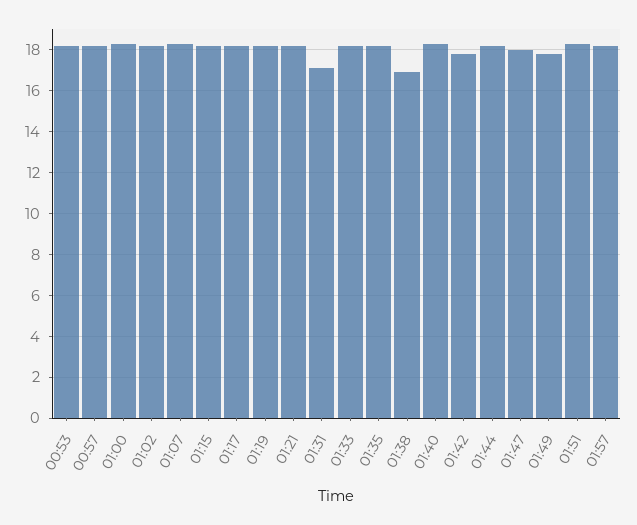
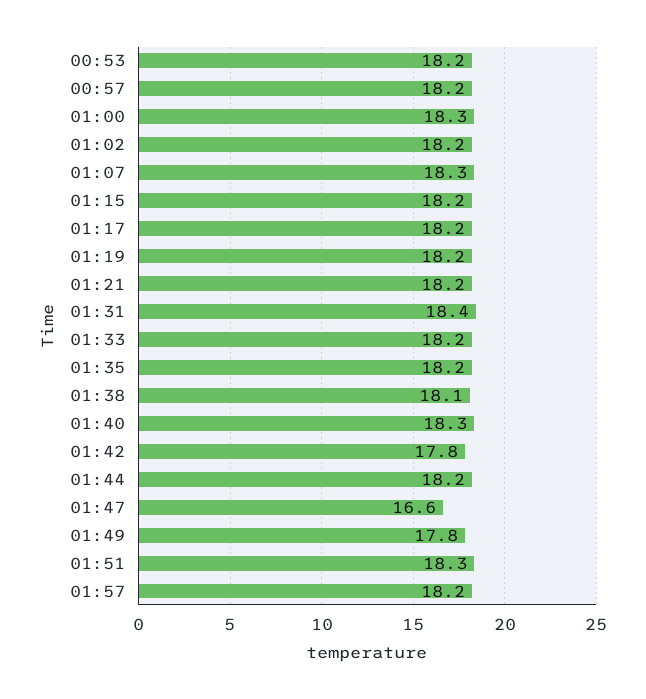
  {
    "00:53": 18.2,
    "00:57": 18.2,
    "01:00": 18.3,
    "01:02": 18.2,
    "01:07": 18.3,
    "01:15": 18.2,
    "01:17": 18.2,
    "01:19": 18.2,
    "01:21": 18.2,
-   "01:31": 17,
+   "01:31": 18.4,
    "01:33": 18.2,
    "01:35": 18.2,
-   "01:38": 17,
+   "01:38": 18.1,
    "01:40": 18.3,
    "01:42": 17.8,
    "01:44": 18.2,
-   "01:47": 18,
+   "01:47": 16.6,
    "01:49": 17.8,
    "01:51": 18.3,
    "01:57": 18.2
  }

